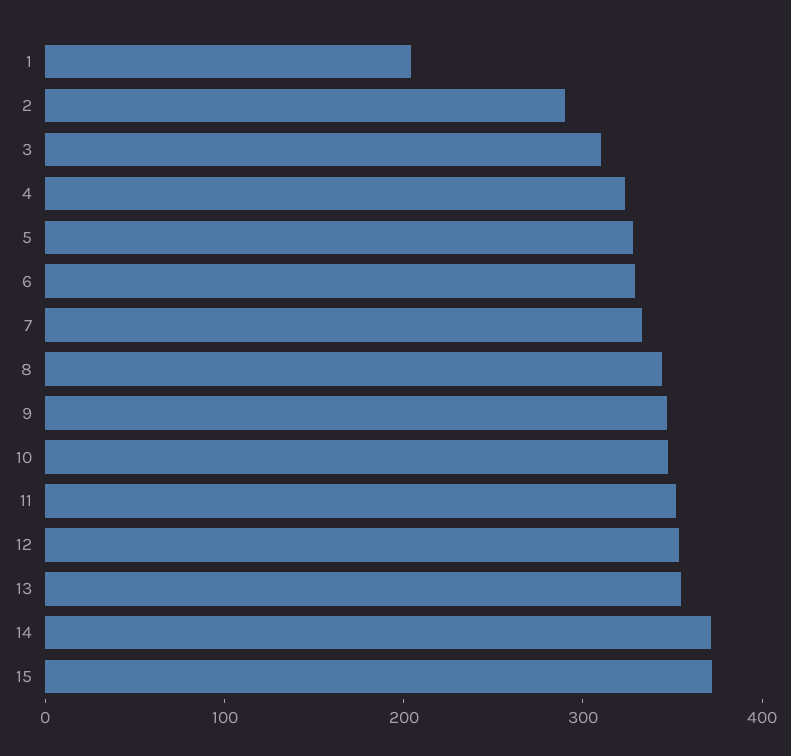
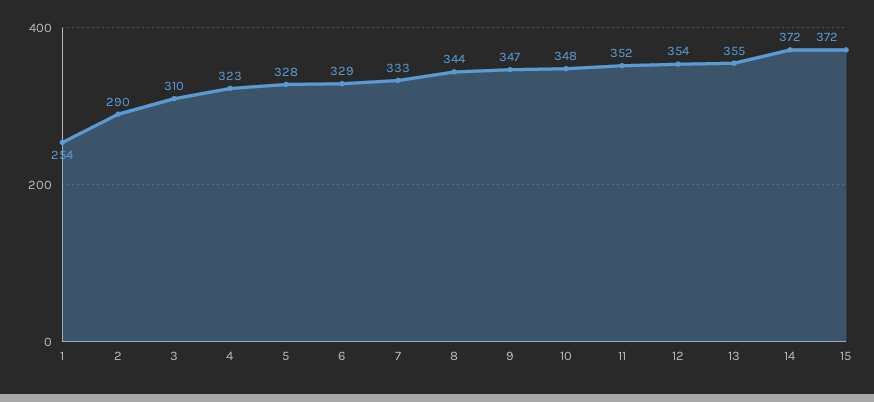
  {
-   "1": 200,
+   "1": 254,
    "2": 290,
    "3": 310,
    "4": 323,
    "5": 328,
    "6": 329,
    "7": 333,
    "8": 344,
    "9": 347,
    "10": 348,
    "11": 352,
    "12": 354,
    "13": 355,
    "14": 372,
    "15": 372
  }

